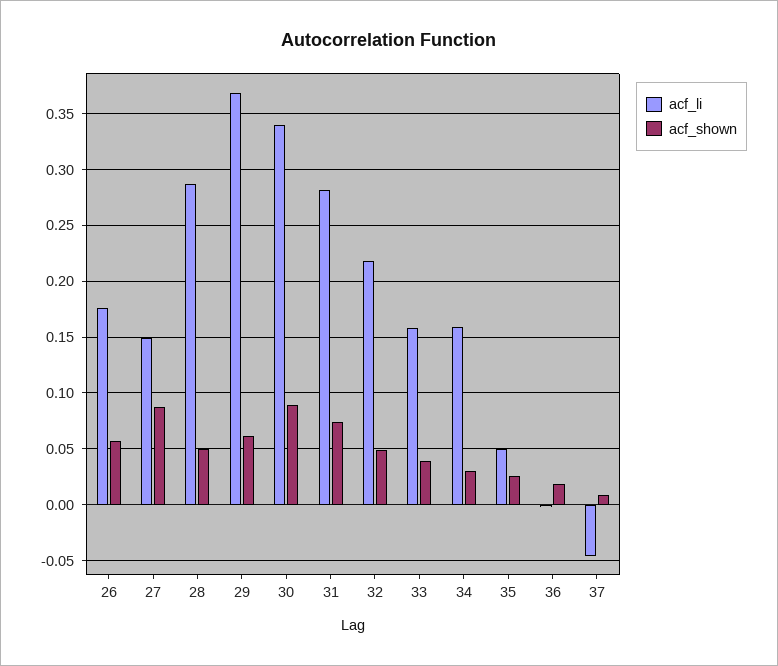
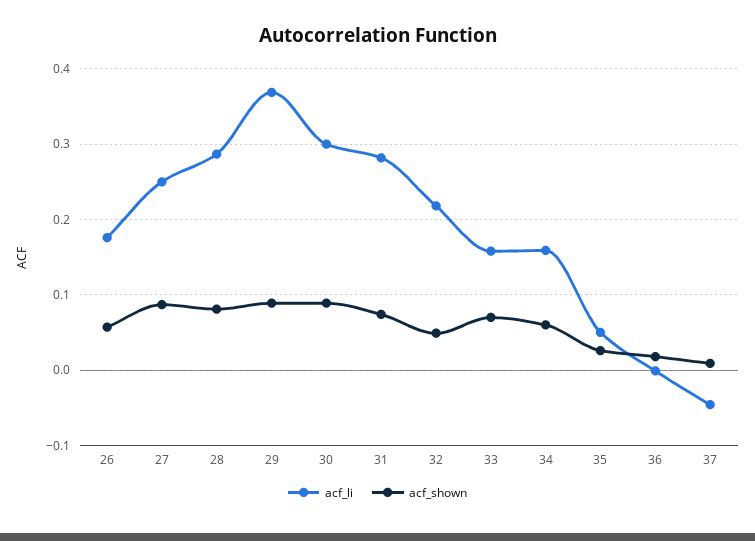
  {
    "acf_li": {
      "26": 0.18,
-     "27": 0.15,
+     "27": 0.25,
      "28": 0.29,
      "29": 0.37,
-     "30": 0.34,
+     "30": 0.3,
      "31": 0.28,
      "32": 0.22,
      "33": 0.16,
      "34": 0.16,
      "35": 0.05,
      "36": 0,
      "37": -0.05
    },
    "acf_shown": {
      "26": 0.06,
      "27": 0.09,
-     "28": 0.05,
+     "28": 0.08,
-     "29": 0.06,
+     "29": 0.09,
      "30": 0.09,
      "31": 0.07,
      "32": 0.05,
-     "33": 0.04,
+     "33": 0.07,
-     "34": 0.03,
+     "34": 0.06,
      "35": 0.03,
      "36": 0.02,
      "37": 0.01
    }
  }

